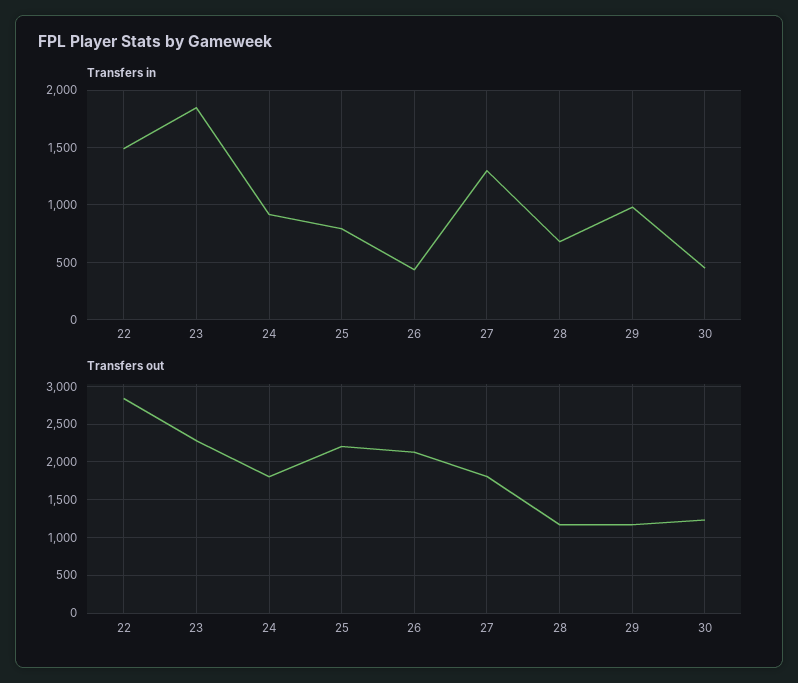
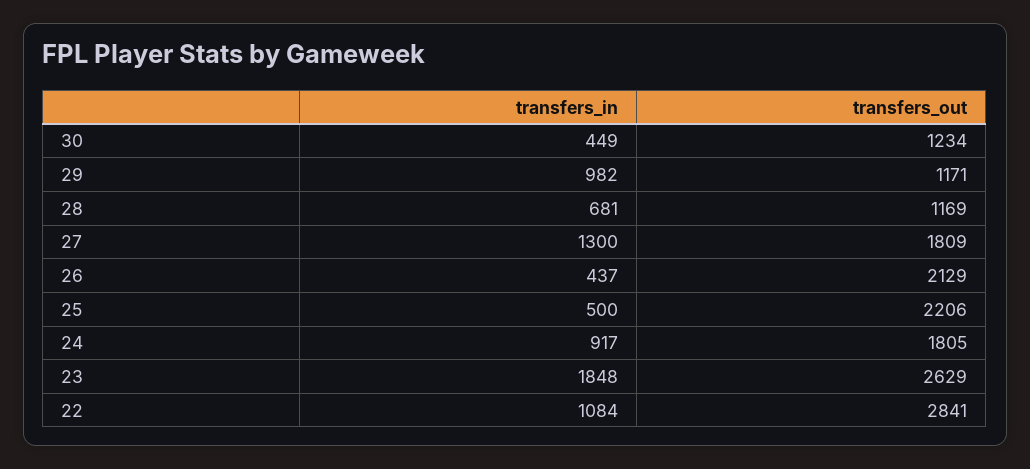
  {
    "Transfers in": {
-     "22": 1500,
+     "22": 1084,
      "23": 1848,
      "24": 917,
-     "25": 800,
+     "25": 500,
      "26": 437,
      "27": 1300,
      "28": 681,
      "29": 982,
      "30": 449
    },
    "Transfers out": {
      "22": 2841,
-     "23": 2300,
+     "23": 2629,
      "24": 1805,
      "25": 2206,
      "26": 2129,
      "27": 1809,
      "28": 1169,
      "29": 1171,
      "30": 1234
    }
  }

